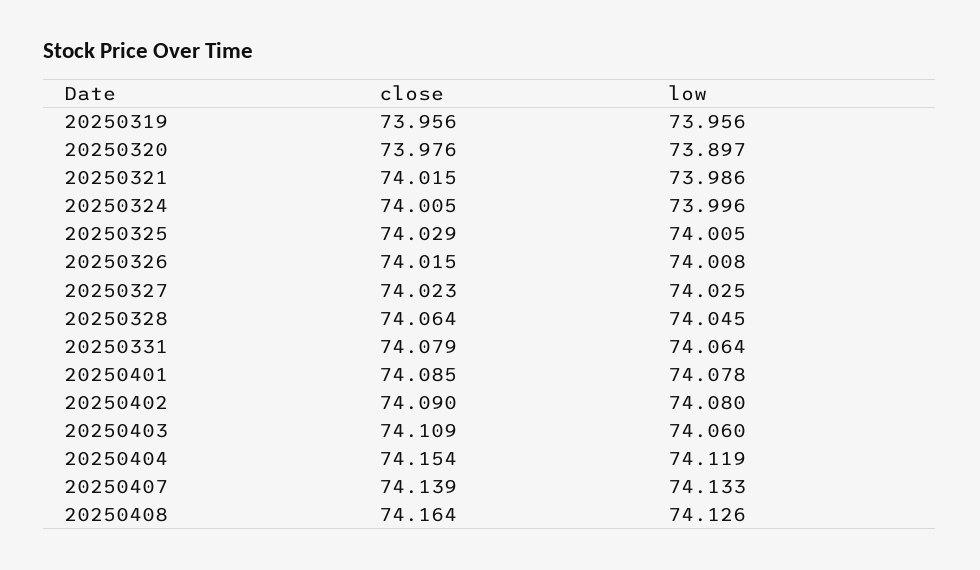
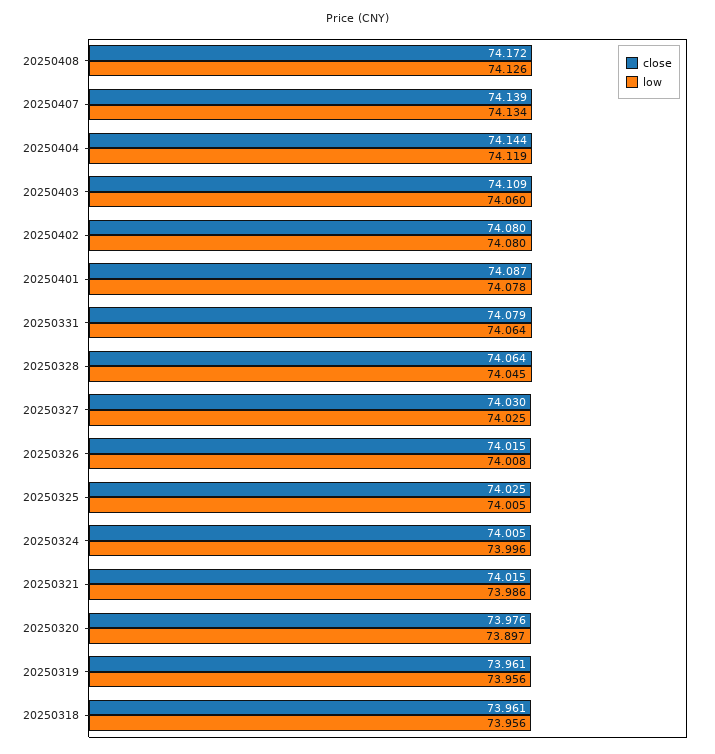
  {
    "close": {
-     "20250319": 73.956,
+     "20250319": 73.961,
      "20250320": 73.976,
      "20250321": 74.015,
      "20250324": 74.005,
-     "20250325": 74.029,
+     "20250325": 74.025,
      "20250326": 74.015,
-     "20250327": 74.023,
+     "20250327": 74.03,
      "20250328": 74.064,
      "20250331": 74.079,
-     "20250401": 74.085,
+     "20250401": 74.087,
-     "20250402": 74.09,
+     "20250402": 74.08,
      "20250403": 74.109,
-     "20250404": 74.154,
+     "20250404": 74.144,
      "20250407": 74.139,
-     "20250408": 74.164
+     "20250408": 74.172,
+     "20250318": 73.961
    },
    "low": {
      "20250319": 73.956,
      "20250320": 73.897,
      "20250321": 73.986,
      "20250324": 73.996,
      "20250325": 74.005,
      "20250326": 74.008,
      "20250327": 74.025,
      "20250328": 74.045,
      "20250331": 74.064,
      "20250401": 74.078,
      "20250402": 74.08,
      "20250403": 74.06,
      "20250404": 74.119,
-     "20250407": 74.133,
+     "20250407": 74.134,
-     "20250408": 74.126
+     "20250408": 74.126,
+     "20250318": 73.956
    }
  }

